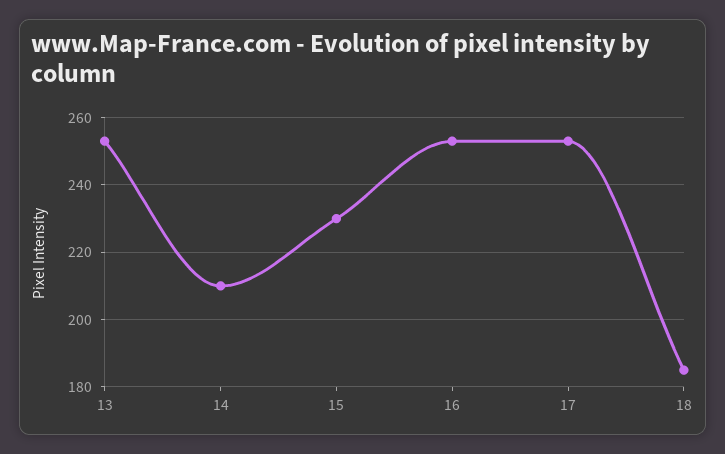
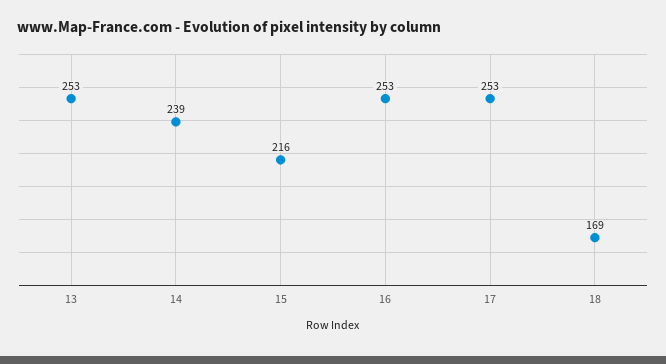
  {
    "13": 253,
-   "14": 210,
+   "14": 239,
-   "15": 230,
+   "15": 216,
    "16": 253,
    "17": 253,
-   "18": 185
+   "18": 169
  }

